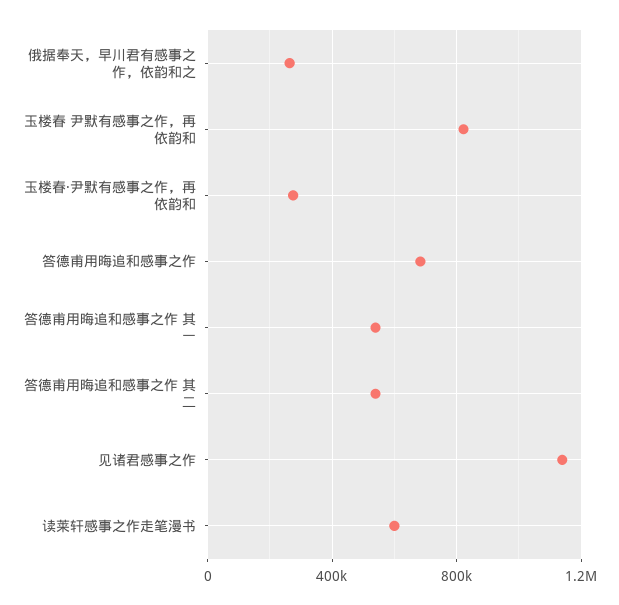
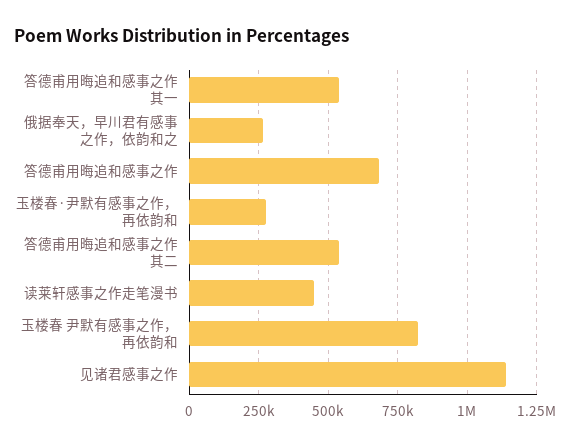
  {
    "俄据奉天，早川君有感事之作，依韵和之": 275000,
    "玉楼春 尹默有感事之作，再依韵和": 825000,
    "玉楼春·尹默有感事之作，再依韵和": 275000,
    "答德甫用晦追和感事之作": 675000,
    "答德甫用晦追和感事之作 其一": 550000,
    "答德甫用晦追和感事之作 其二": 550000,
    "见诸君感事之作": 1150000,
-   "读莱轩感事之作走笔漫书": 600000
+   "读莱轩感事之作走笔漫书": 450000
  }

